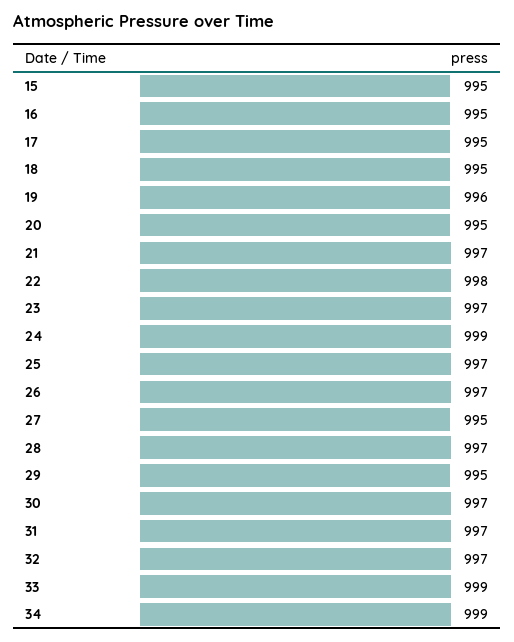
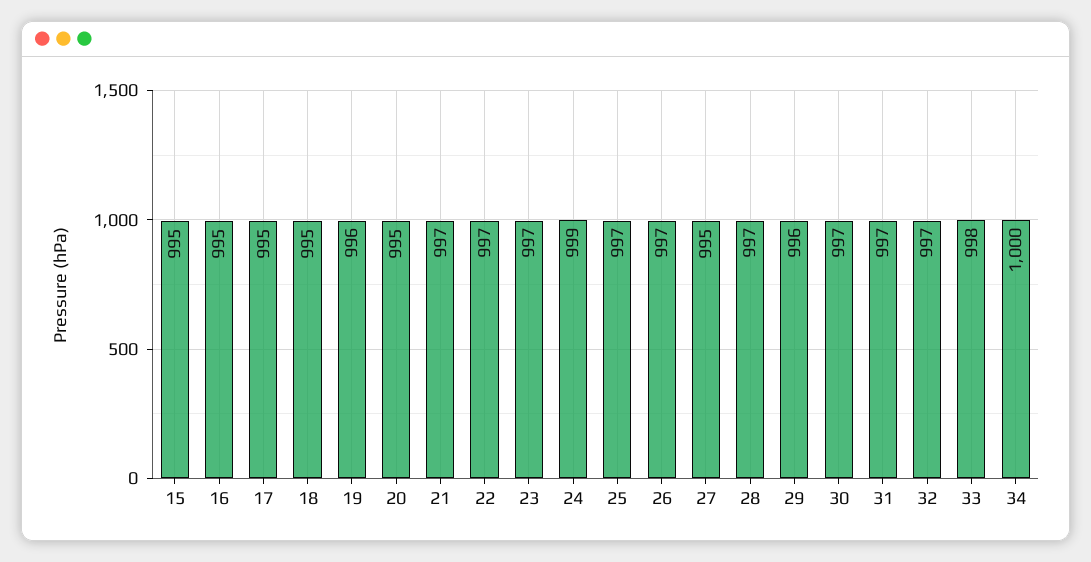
  {
    "15": 995,
    "16": 995,
    "17": 995,
    "18": 995,
    "19": 996,
    "20": 995,
    "21": 997,
-   "22": 998,
+   "22": 997,
    "23": 997,
    "24": 999,
    "25": 997,
    "26": 997,
    "27": 995,
    "28": 997,
-   "29": 995,
+   "29": 996,
    "30": 997,
    "31": 997,
    "32": 997,
-   "33": 999,
+   "33": 998,
-   "34": 999
+   "34": 1000
  }

